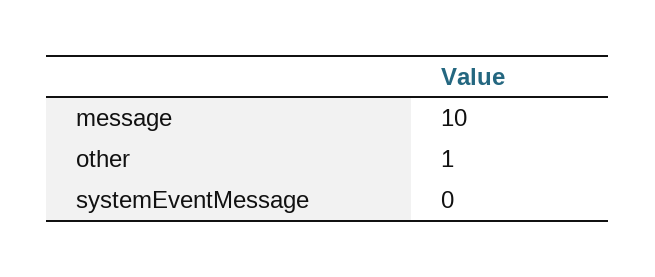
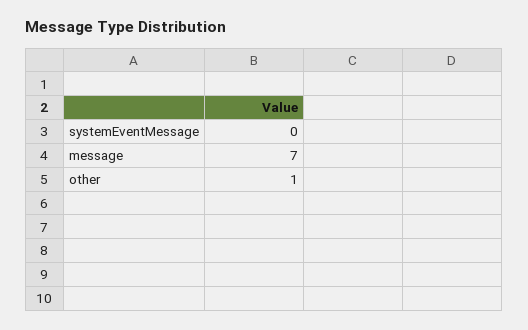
  {
-   "message": 10,
+   "message": 7,
    "other": 1,
    "systemEventMessage": 0
  }

